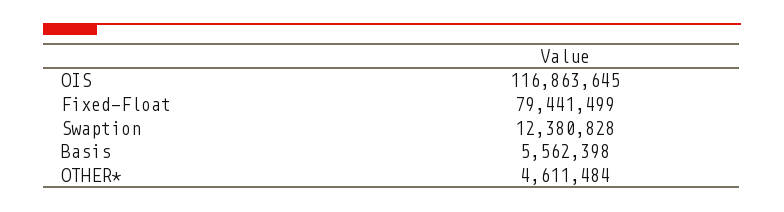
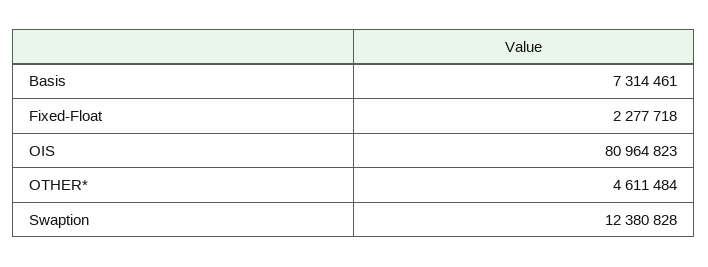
  {
-   "OIS": 116863645,
+   "OIS": 80964823,
-   "Fixed-Float": 79441499,
+   "Fixed-Float": 2277718,
    "Swaption": 12380828,
-   "Basis": 5562398,
+   "Basis": 7314461,
    "OTHER*": 4611484
  }

